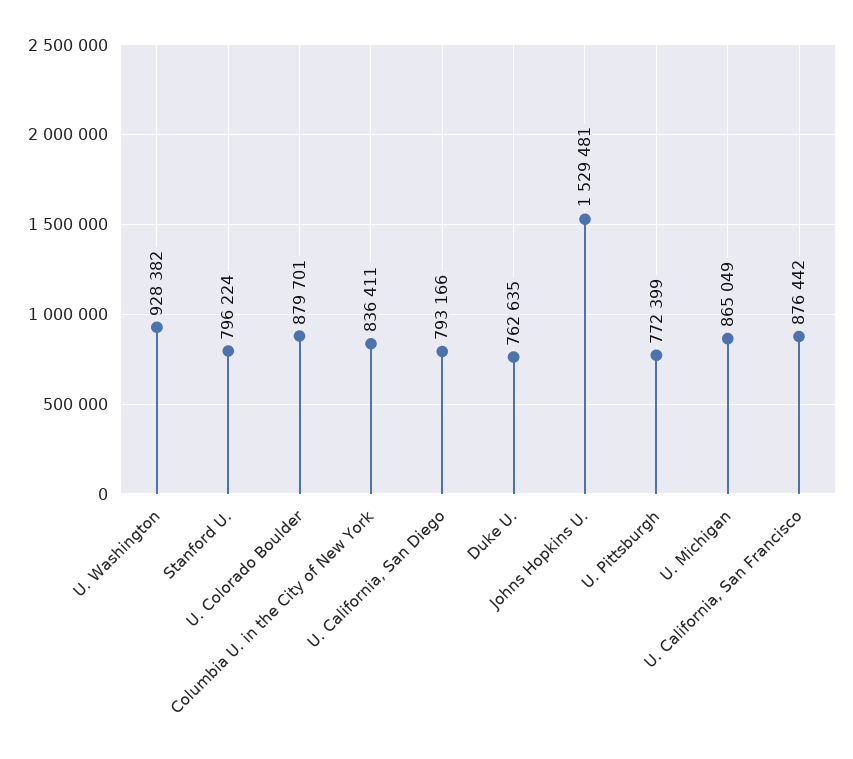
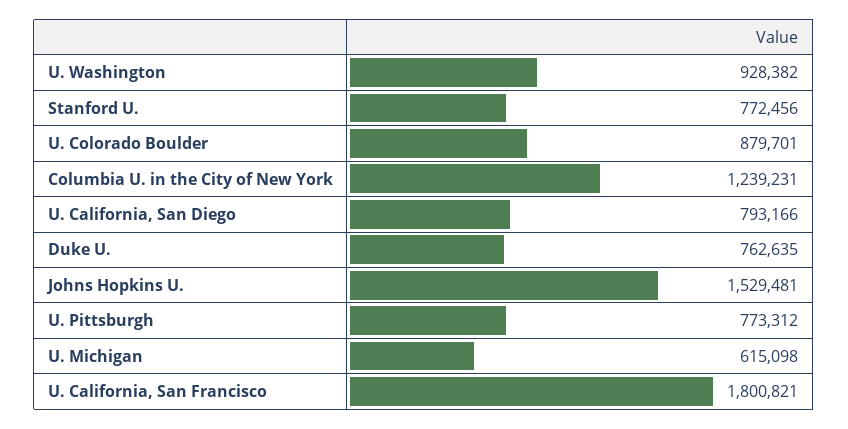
  {
    "U. Washington": 928382,
-   "Stanford U.": 796224,
+   "Stanford U.": 772456,
    "U. Colorado Boulder": 879701,
-   "Columbia U. in the City of New York": 836411,
+   "Columbia U. in the City of New York": 1239231,
    "U. California, San Diego": 793166,
    "Duke U.": 762635,
    "Johns Hopkins U.": 1529481,
-   "U. Pittsburgh": 772399,
+   "U. Pittsburgh": 773312,
-   "U. Michigan": 865049,
+   "U. Michigan": 615098,
-   "U. California, San Francisco": 876442
+   "U. California, San Francisco": 1800821
  }

